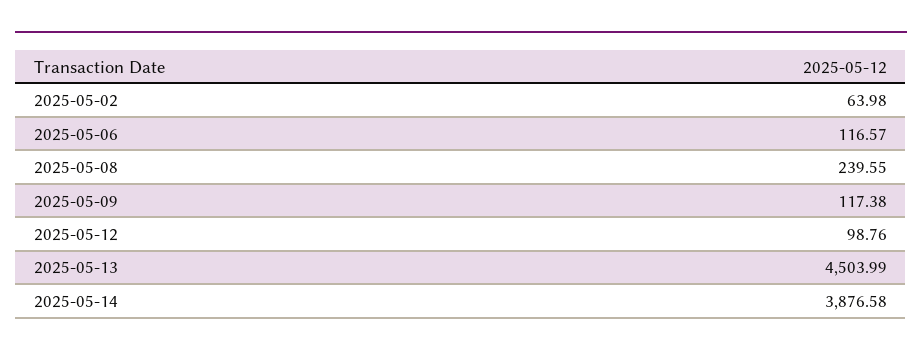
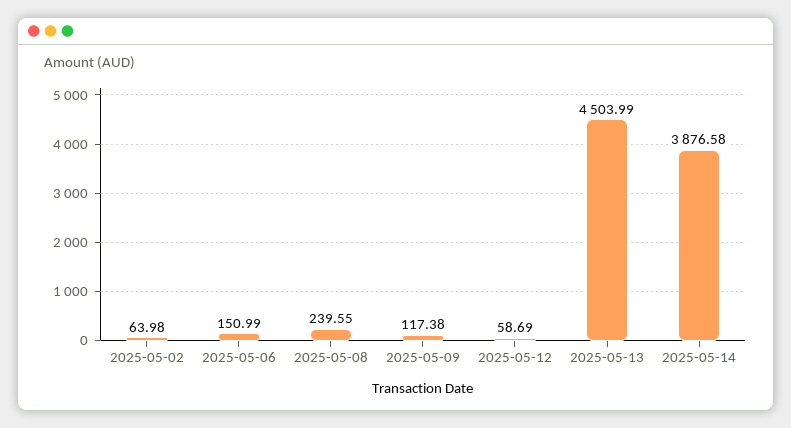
  {
    "2025-05-02": 63.98,
-   "2025-05-06": 116.57,
+   "2025-05-06": 150.99,
    "2025-05-08": 239.55,
    "2025-05-09": 117.38,
-   "2025-05-12": 98.76,
+   "2025-05-12": 58.69,
    "2025-05-13": 4503.99,
    "2025-05-14": 3876.58
  }

